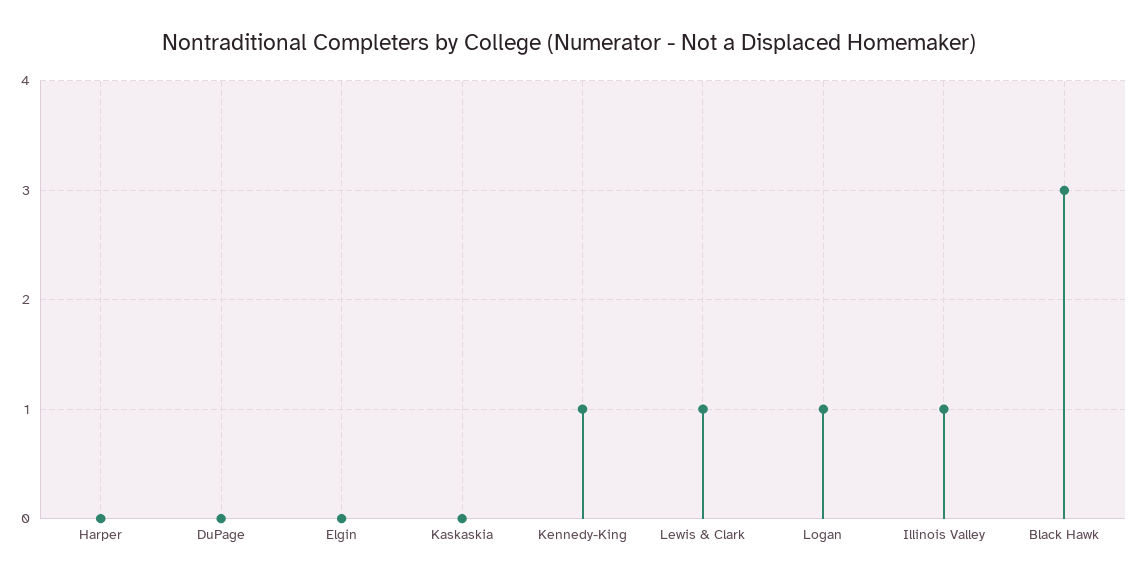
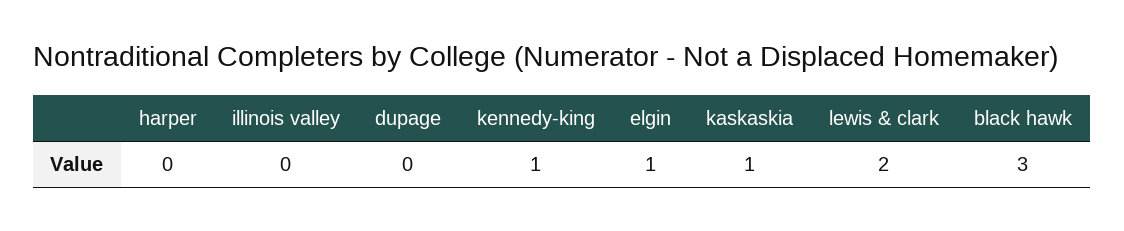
  {
    "Harper": 0,
    "DuPage": 0,
-   "Elgin": 0,
+   "Elgin": 1,
-   "Kaskaskia": 0,
+   "Kaskaskia": 1,
    "Kennedy-King": 1,
-   "Lewis & Clark": 1,
+   "Lewis & Clark": 2,
-   "Logan": 1,
-   "Illinois Valley": 1,
+   "Illinois Valley": 0,
    "Black Hawk": 3
  }

